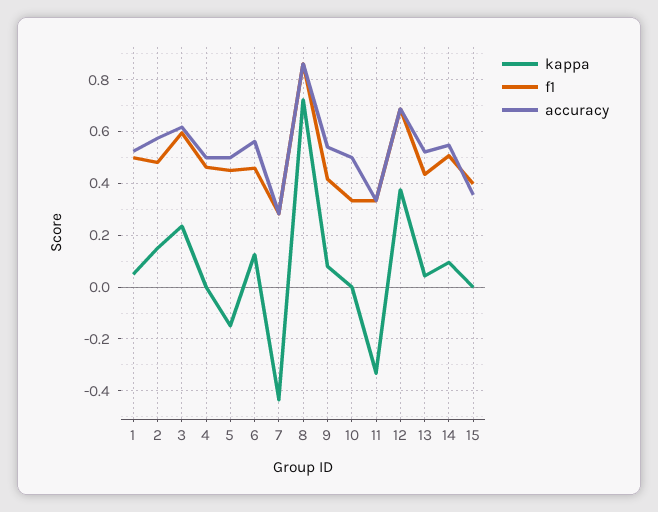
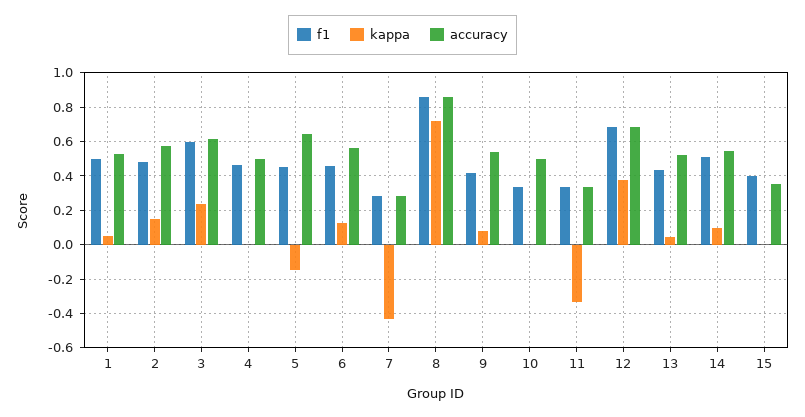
  {
    "kappa": {
      "1": 0.05,
      "2": 0.15,
      "3": 0.225,
      "4": 0,
      "5": -0.15,
      "6": 0.125,
      "7": -0.425,
      "8": 0.725,
      "9": 0.075,
      "10": 0,
      "11": -0.325,
      "12": 0.375,
      "13": 0.05,
      "14": 0.1,
      "15": 0
    },
    "f1": {
      "1": 0.5,
      "2": 0.475,
      "3": 0.6,
      "4": 0.475,
      "5": 0.45,
      "6": 0.45,
      "7": 0.275,
      "8": 0.85,
      "9": 0.425,
      "10": 0.325,
      "11": 0.325,
      "12": 0.675,
      "13": 0.425,
      "14": 0.5,
      "15": 0.4
    },
    "accuracy": {
      "1": 0.525,
      "2": 0.575,
      "3": 0.625,
      "4": 0.5,
-     "5": 0.5,
+     "5": 0.65,
      "6": 0.575,
      "7": 0.275,
      "8": 0.85,
      "9": 0.55,
      "10": 0.5,
      "11": 0.325,
      "12": 0.7,
      "13": 0.525,
      "14": 0.55,
      "15": 0.35
    }
  }

